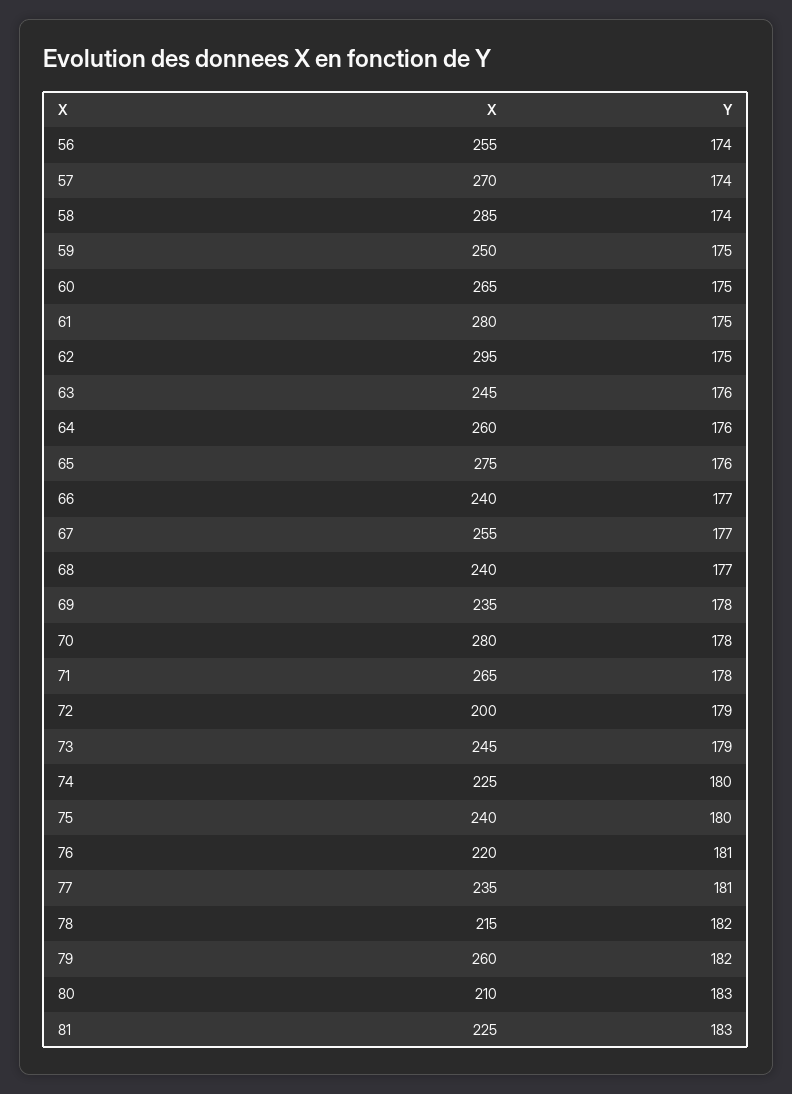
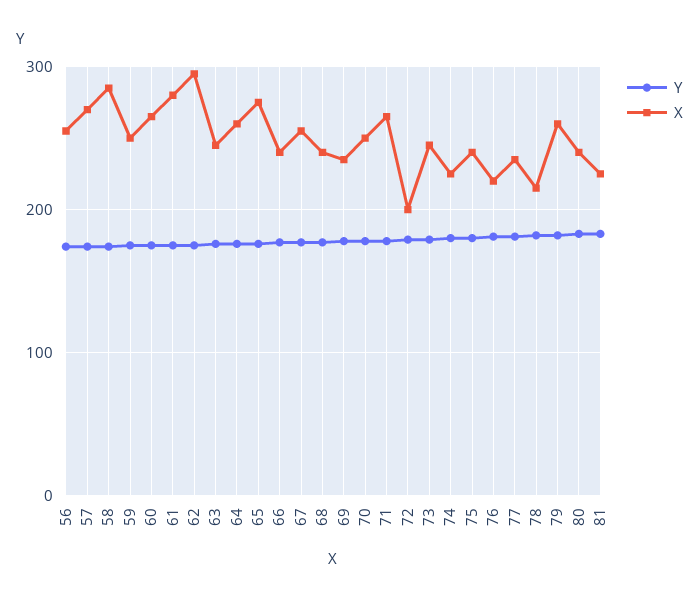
  {
    "X": {
      "56": 255,
      "57": 270,
      "58": 285,
      "59": 250,
      "60": 265,
      "61": 280,
      "62": 295,
      "63": 245,
      "64": 260,
      "65": 275,
      "66": 240,
      "67": 255,
      "68": 240,
      "69": 235,
-     "70": 280,
+     "70": 250,
      "71": 265,
      "72": 200,
      "73": 245,
      "74": 225,
      "75": 240,
      "76": 220,
      "77": 235,
      "78": 215,
      "79": 260,
-     "80": 210,
+     "80": 240,
      "81": 225
    },
    "Y": {
      "56": 174,
      "57": 174,
      "58": 174,
      "59": 175,
      "60": 175,
      "61": 175,
      "62": 175,
      "63": 176,
      "64": 176,
      "65": 176,
      "66": 177,
      "67": 177,
      "68": 177,
      "69": 178,
      "70": 178,
      "71": 178,
      "72": 179,
      "73": 179,
      "74": 180,
      "75": 180,
      "76": 181,
      "77": 181,
      "78": 182,
      "79": 182,
      "80": 183,
      "81": 183
    }
  }

